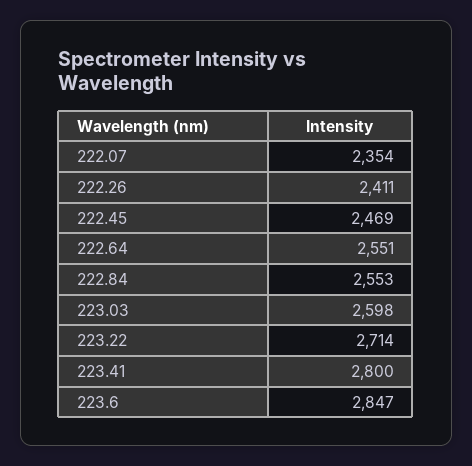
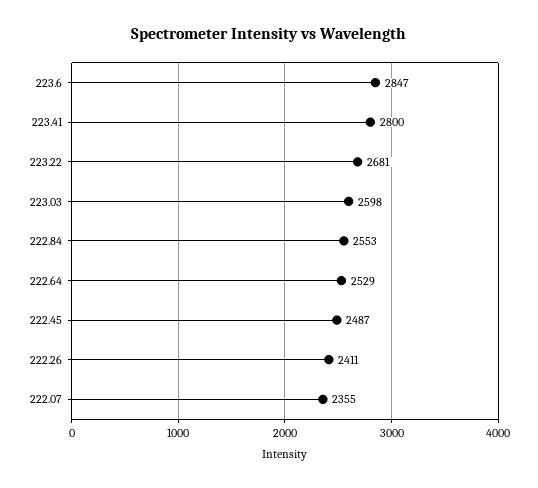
  {
-   "222.07": 2354,
+   "222.07": 2355,
    "222.26": 2411,
-   "222.45": 2469,
+   "222.45": 2487,
-   "222.64": 2551,
+   "222.64": 2529,
    "222.84": 2553,
    "223.03": 2598,
-   "223.22": 2714,
+   "223.22": 2681,
    "223.41": 2800,
    "223.6": 2847
  }

